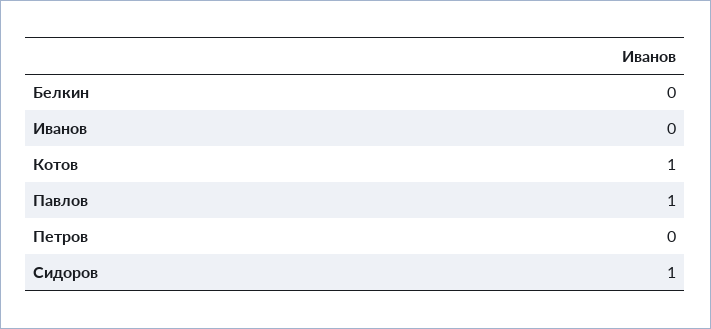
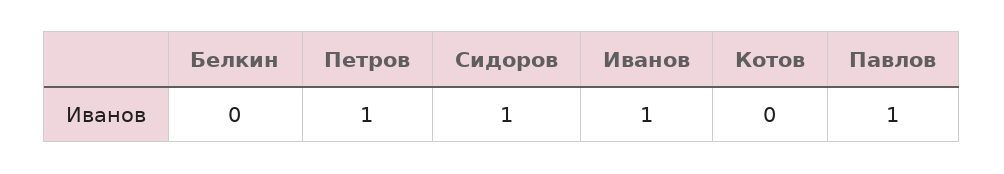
  {
    "Белкин": 0,
-   "Иванов": 0,
+   "Иванов": 1,
-   "Котов": 1,
+   "Котов": 0,
    "Павлов": 1,
-   "Петров": 0,
+   "Петров": 1,
    "Сидоров": 1
  }

